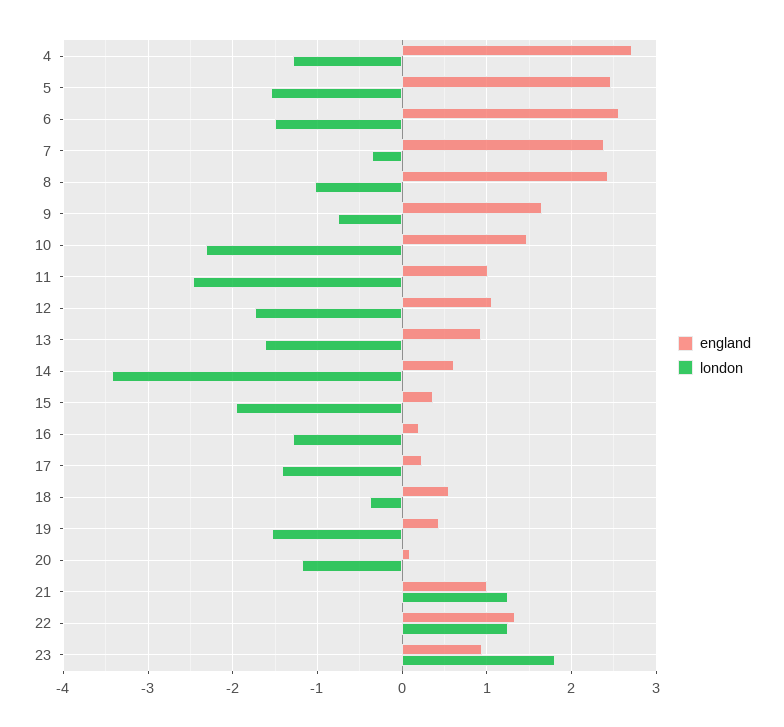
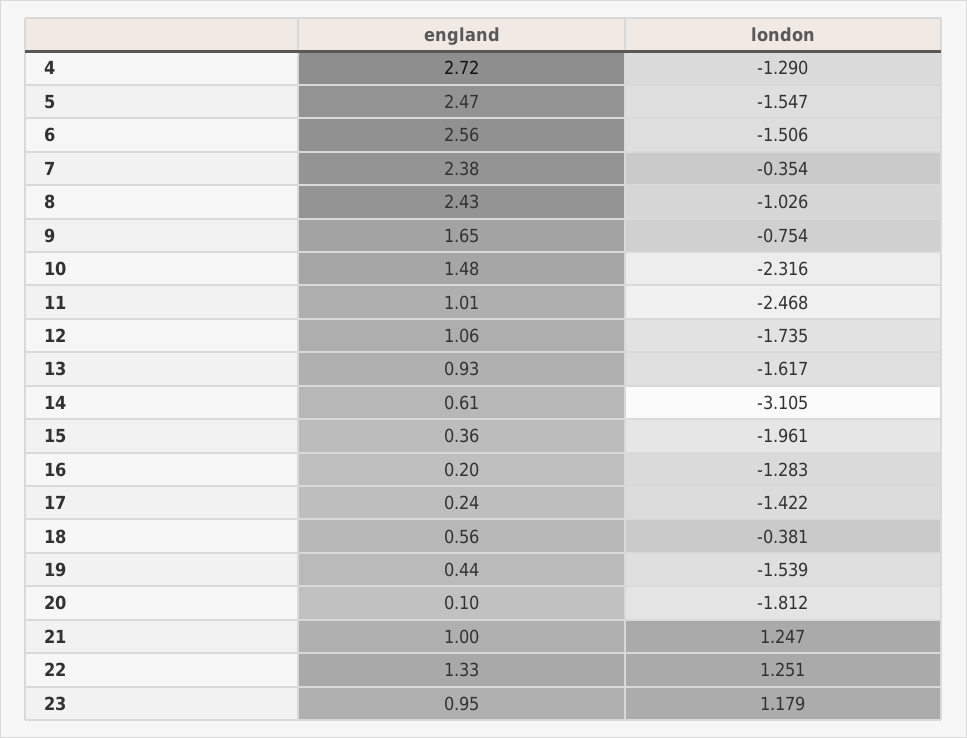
  {
    "england": {
      "4": 2.72,
      "5": 2.47,
      "6": 2.56,
      "7": 2.38,
      "8": 2.43,
      "9": 1.65,
      "10": 1.48,
      "11": 1.01,
      "12": 1.06,
      "13": 0.93,
      "14": 0.61,
      "15": 0.36,
      "16": 0.2,
      "17": 0.24,
      "18": 0.56,
      "19": 0.44,
      "20": 0.1,
      "21": 1,
      "22": 1.33,
      "23": 0.95
    },
    "london": {
      "4": -1.29,
      "5": -1.547,
      "6": -1.506,
      "7": -0.354,
      "8": -1.026,
      "9": -0.754,
      "10": -2.316,
      "11": -2.468,
      "12": -1.735,
      "13": -1.617,
-     "14": -3.4,
+     "14": -3.105,
      "15": -1.961,
      "16": -1.283,
      "17": -1.422,
      "18": -0.381,
      "19": -1.539,
-     "20": -1.2,
+     "20": -1.812,
      "21": 1.247,
      "22": 1.251,
-     "23": 1.8
+     "23": 1.179
    }
  }

